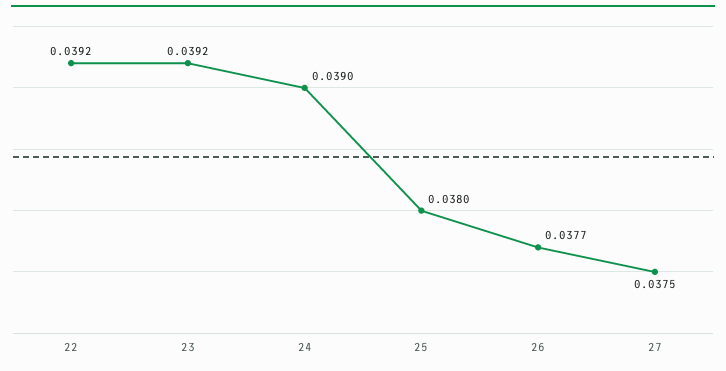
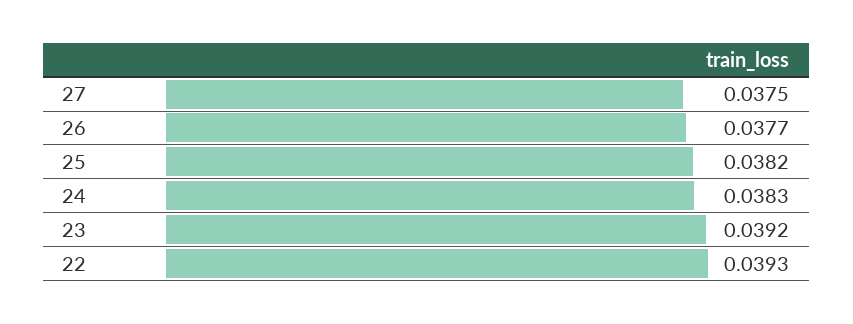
  {
-   "22": 0.0392,
+   "22": 0.0393,
    "23": 0.0392,
-   "24": 0.039,
+   "24": 0.0383,
-   "25": 0.038,
+   "25": 0.0382,
    "26": 0.0377,
    "27": 0.0375
  }

